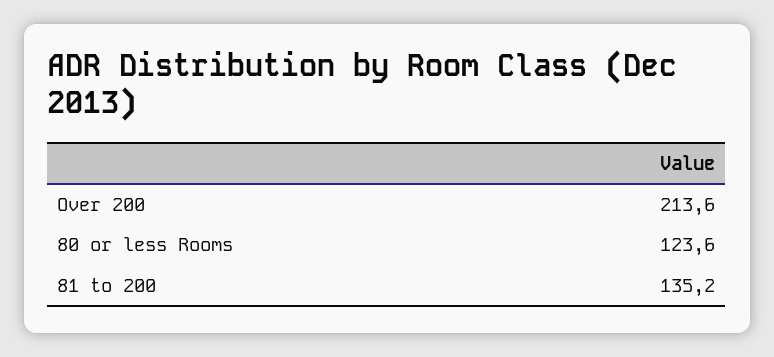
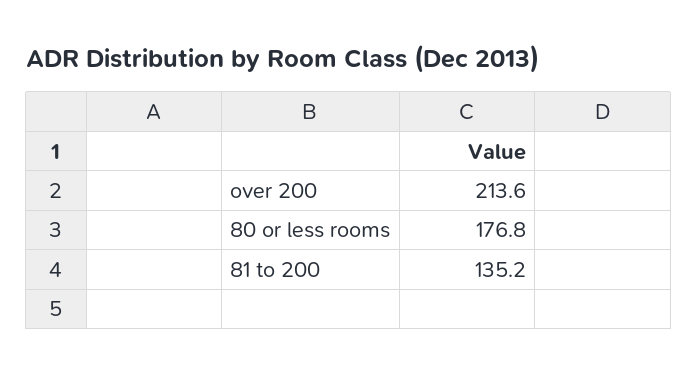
  {
    "Over 200": 213.6,
-   "80 or less Rooms": 123.6,
+   "80 or less Rooms": 176.8,
    "81 to 200": 135.2
  }

